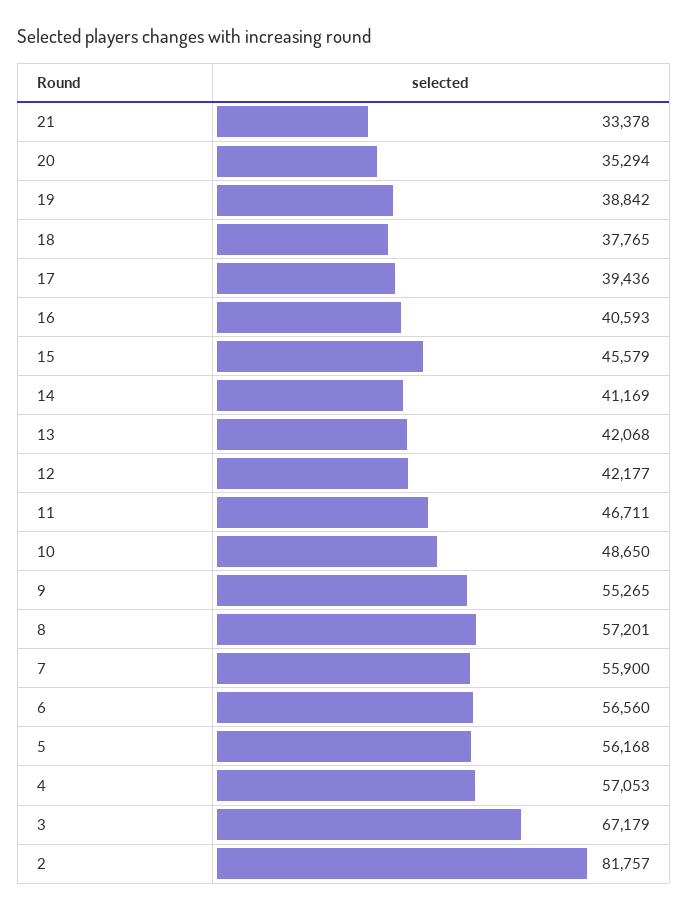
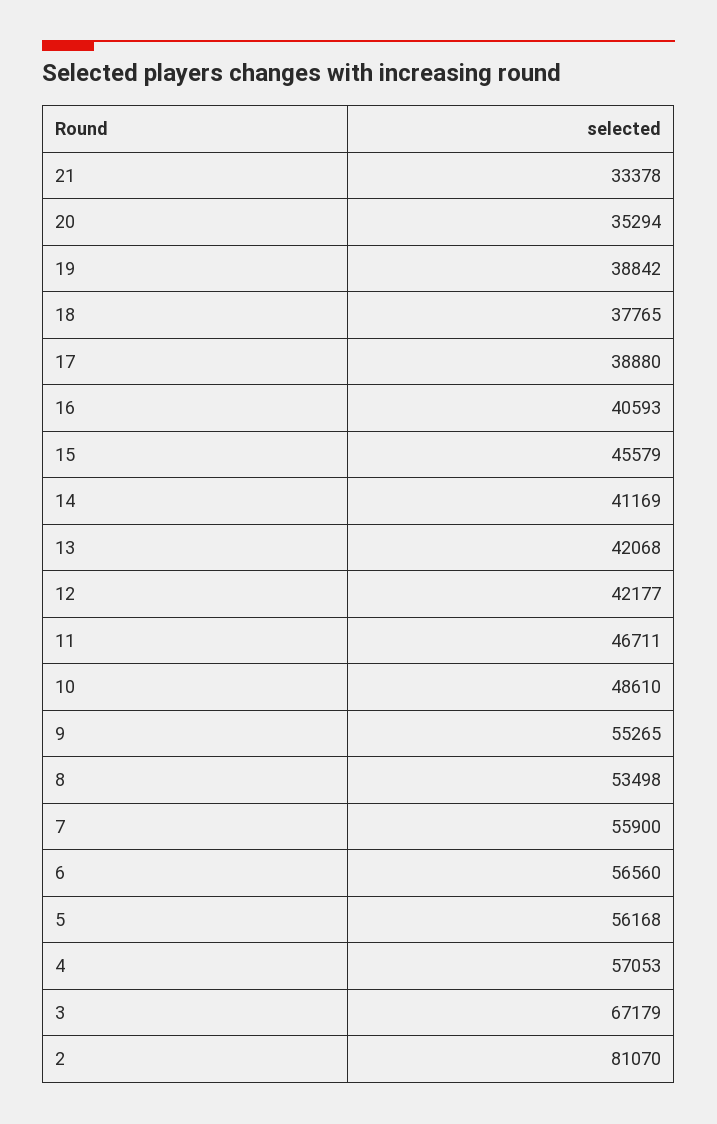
  {
    "21": 33378,
    "20": 35294,
    "19": 38842,
    "18": 37765,
-   "17": 39436,
+   "17": 38880,
    "16": 40593,
    "15": 45579,
    "14": 41169,
    "13": 42068,
    "12": 42177,
    "11": 46711,
-   "10": 48650,
+   "10": 48610,
    "9": 55265,
-   "8": 57201,
+   "8": 53498,
    "7": 55900,
    "6": 56560,
    "5": 56168,
    "4": 57053,
    "3": 67179,
-   "2": 81757
+   "2": 81070
  }

